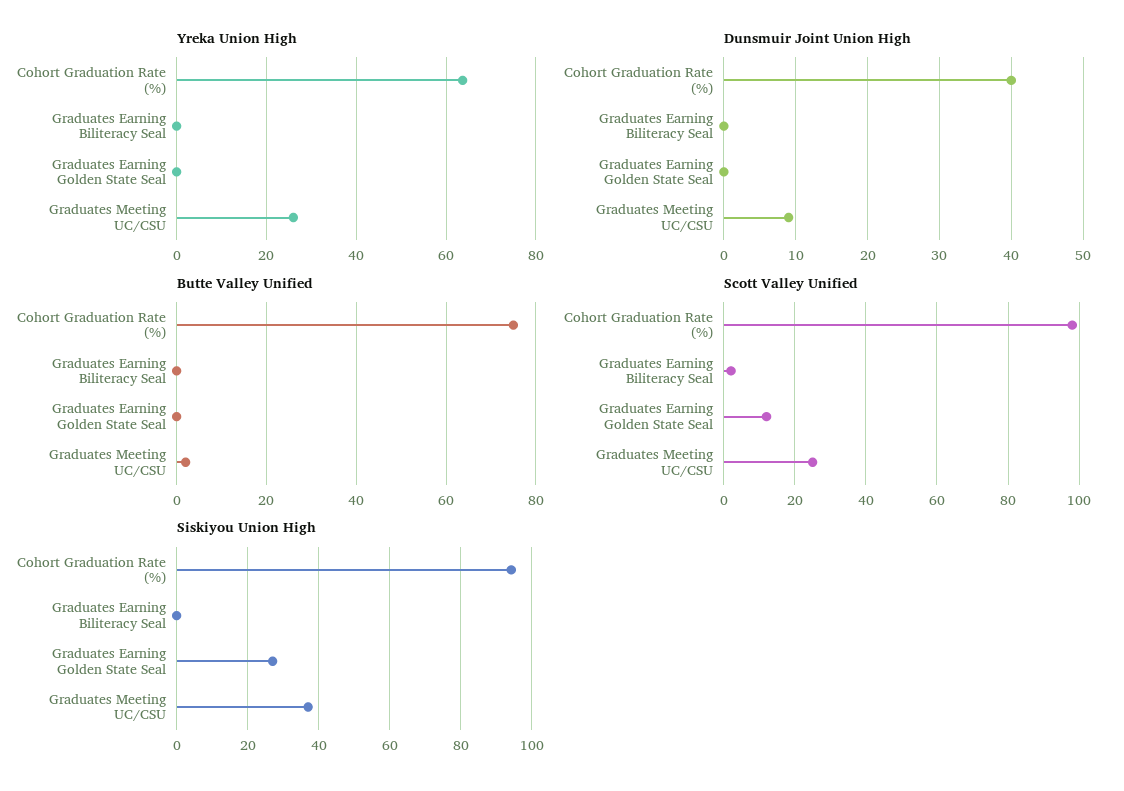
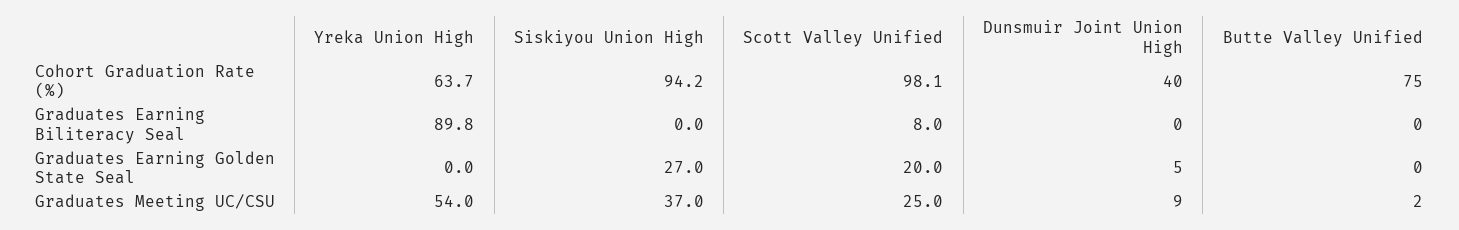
  {
    "Yreka Union High": {
      "Cohort Graduation Rate (%)": 63.7,
-     "Graduates Earning Biliteracy Seal": 0,
+     "Graduates Earning Biliteracy Seal": 89.8,
      "Graduates Earning Golden State Seal": 0,
-     "Graduates Meeting UC/CSU": 26
+     "Graduates Meeting UC/CSU": 54
    },
    "Dunsmuir Joint Union High": {
      "Cohort Graduation Rate (%)": 40,
      "Graduates Earning Biliteracy Seal": 0,
-     "Graduates Earning Golden State Seal": 0,
+     "Graduates Earning Golden State Seal": 5,
      "Graduates Meeting UC/CSU": 9
    },
    "Butte Valley Unified": {
      "Cohort Graduation Rate (%)": 75,
      "Graduates Earning Biliteracy Seal": 0,
      "Graduates Earning Golden State Seal": 0,
      "Graduates Meeting UC/CSU": 2
    },
    "Scott Valley Unified": {
      "Cohort Graduation Rate (%)": 98.1,
-     "Graduates Earning Biliteracy Seal": 2,
+     "Graduates Earning Biliteracy Seal": 8,
-     "Graduates Earning Golden State Seal": 12,
+     "Graduates Earning Golden State Seal": 20,
      "Graduates Meeting UC/CSU": 25
    },
    "Siskiyou Union High": {
      "Cohort Graduation Rate (%)": 94.2,
      "Graduates Earning Biliteracy Seal": 0,
      "Graduates Earning Golden State Seal": 27,
      "Graduates Meeting UC/CSU": 37
    }
  }

